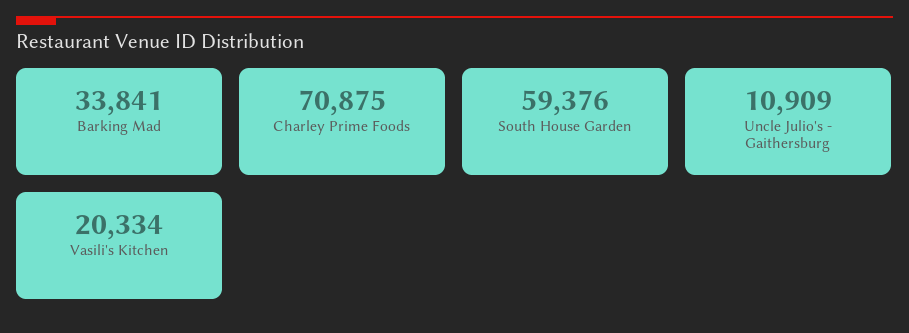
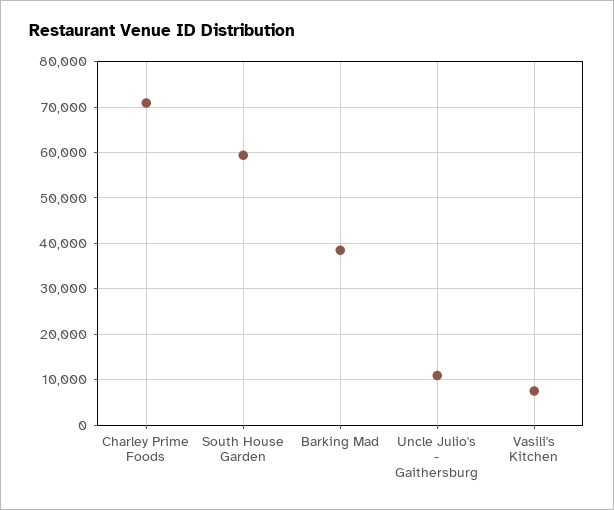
  {
-   "Barking Mad": 33841,
+   "Barking Mad": 38000,
    "Charley Prime Foods": 70875,
    "South House Garden": 59376,
    "Uncle Julio's - Gaithersburg": 10909,
-   "Vasili's Kitchen": 20334
+   "Vasili's Kitchen": 8000
  }

